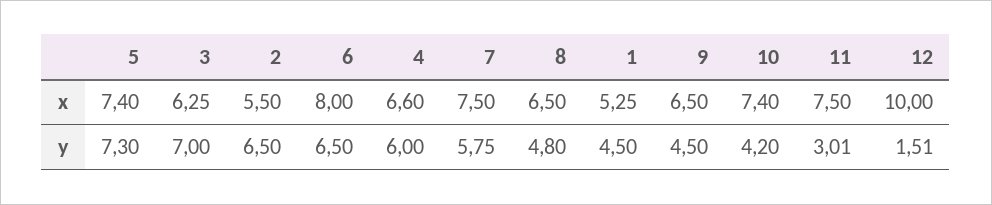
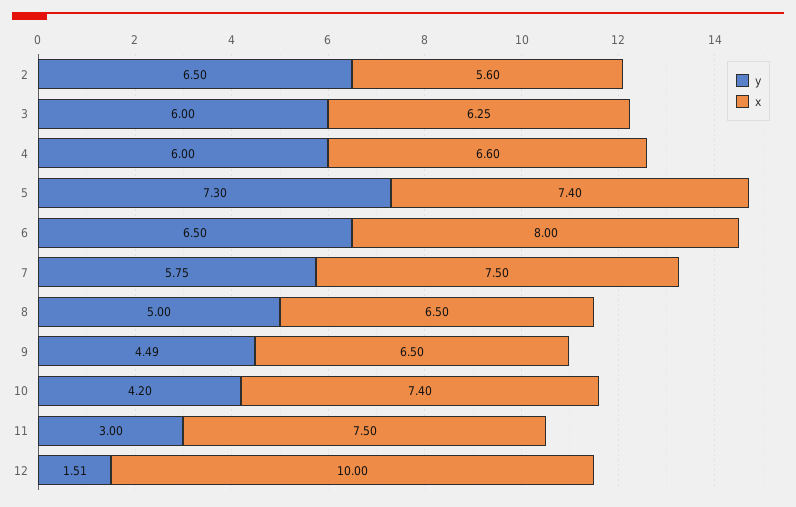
  {
    "x": {
      "5": 7.4,
      "3": 6.25,
-     "2": 5.5,
+     "2": 5.6,
      "6": 8,
      "4": 6.6,
      "7": 7.5,
      "8": 6.5,
-     "1": 5.25,
      "9": 6.5,
      "10": 7.4,
      "11": 7.5,
      "12": 10
    },
    "y": {
      "5": 7.3,
-     "3": 7,
+     "3": 6,
      "2": 6.5,
      "6": 6.5,
      "4": 6,
      "7": 5.75,
-     "8": 4.8,
+     "8": 5,
-     "1": 4.5,
-     "9": 4.5,
+     "9": 4.49,
      "10": 4.2,
-     "11": 3.01,
+     "11": 3,
      "12": 1.51
    }
  }

